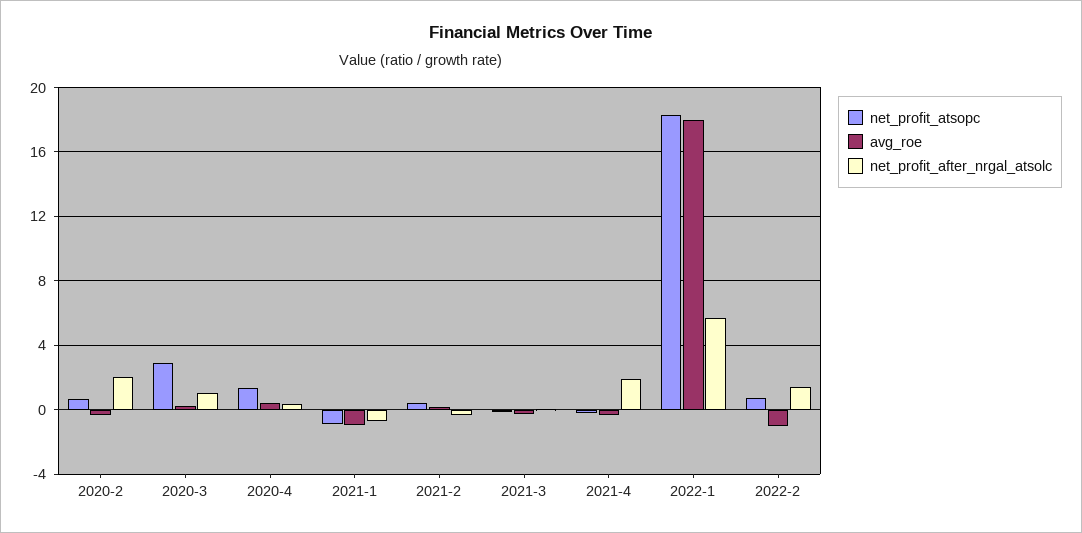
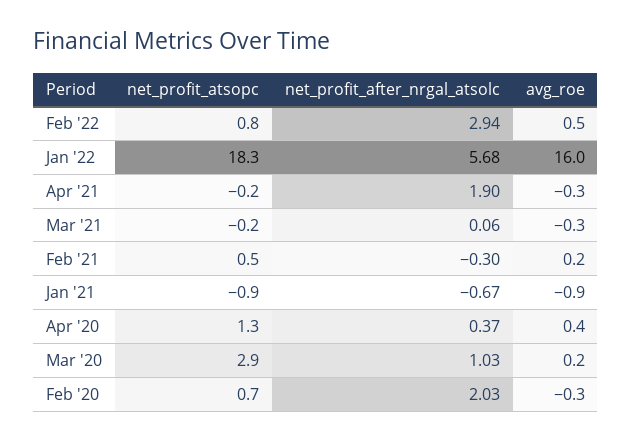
  {
    "net_profit_atsopc": {
      "2020-2": 0.7,
      "2020-3": 2.9,
      "2020-4": 1.3,
      "2021-1": -0.9,
      "2021-2": 0.5,
      "2021-3": -0.2,
      "2021-4": -0.2,
      "2022-1": 18.3,
      "2022-2": 0.8
    },
    "avg_roe": {
      "2020-2": -0.3,
      "2020-3": 0.2,
      "2020-4": 0.4,
      "2021-1": -0.9,
      "2021-2": 0.2,
      "2021-3": -0.3,
      "2021-4": -0.3,
-     "2022-1": 18,
+     "2022-1": 16,
-     "2022-2": -1
+     "2022-2": 0.5
    },
    "net_profit_after_nrgal_atsolc": {
      "2020-2": 2.03,
      "2020-3": 1.03,
      "2020-4": 0.37,
      "2021-1": -0.67,
      "2021-2": -0.3,
      "2021-3": 0.06,
      "2021-4": 1.9,
      "2022-1": 5.68,
-     "2022-2": 1.5
+     "2022-2": 2.94
    }
  }

